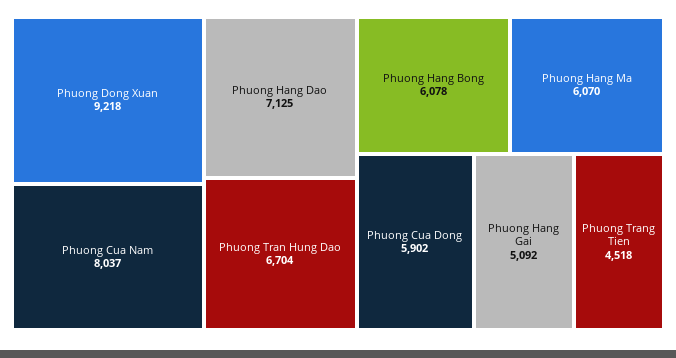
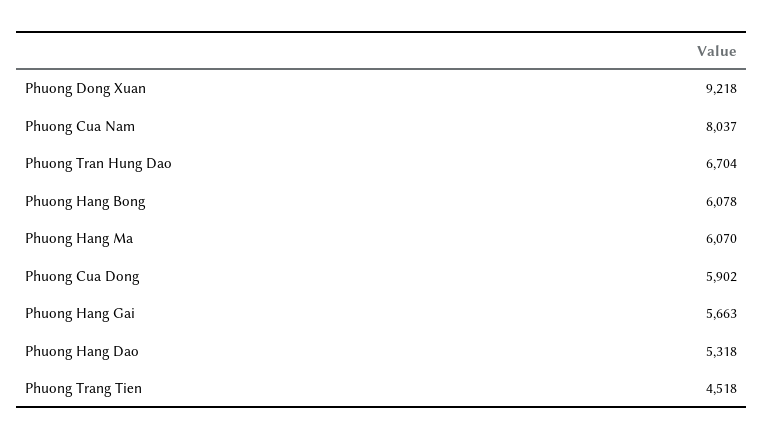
  {
    "Phuong Dong Xuan": 9218,
    "Phuong Cua Nam": 8037,
-   "Phuong Hang Dao": 7125,
+   "Phuong Hang Dao": 5318,
    "Phuong Tran Hung Dao": 6704,
    "Phuong Hang Bong": 6078,
    "Phuong Hang Ma": 6070,
    "Phuong Cua Dong": 5902,
-   "Phuong Hang Gai": 5092,
+   "Phuong Hang Gai": 5663,
    "Phuong Trang Tien": 4518
  }

